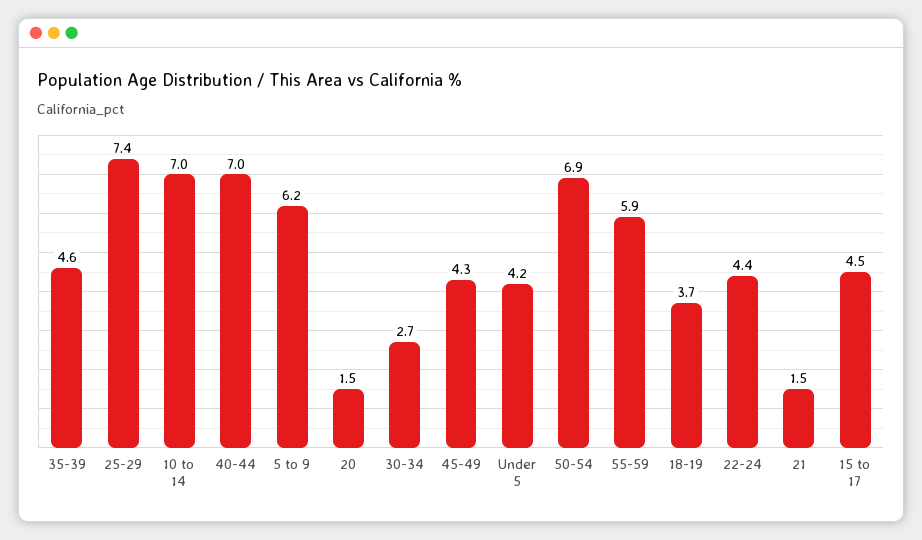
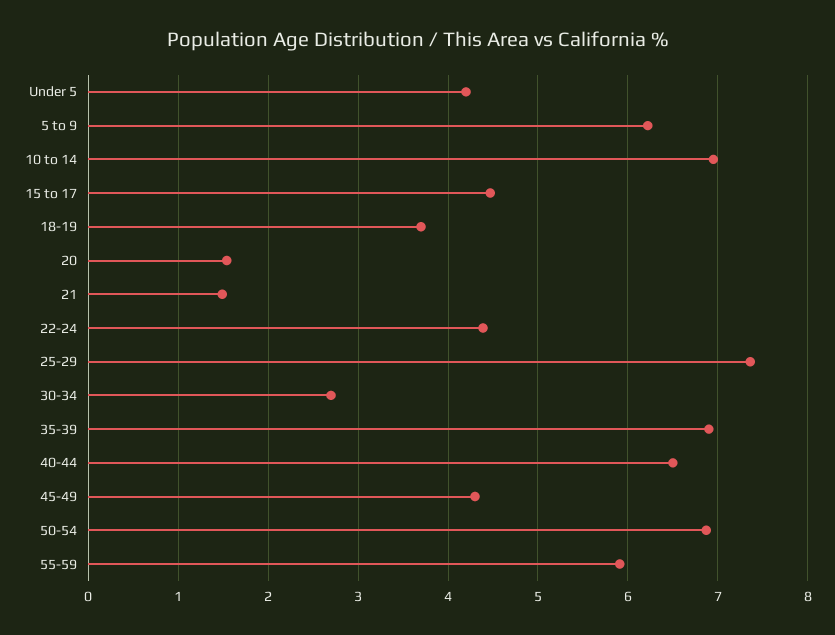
  {
-   "35-39": 4.6,
+   "35-39": 6.9,
    "25-29": 7.4,
    "10 to 14": 7,
-   "40-44": 7,
+   "40-44": 6.5,
    "5 to 9": 6.2,
    "20": 1.5,
    "30-34": 2.7,
    "45-49": 4.3,
    "Under 5": 4.2,
    "50-54": 6.9,
    "55-59": 5.9,
    "18-19": 3.7,
    "22-24": 4.4,
    "21": 1.5,
    "15 to 17": 4.5
  }

